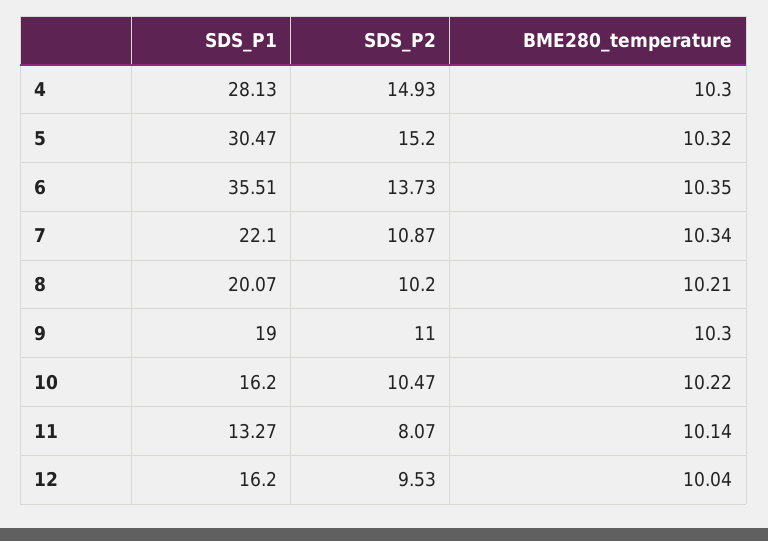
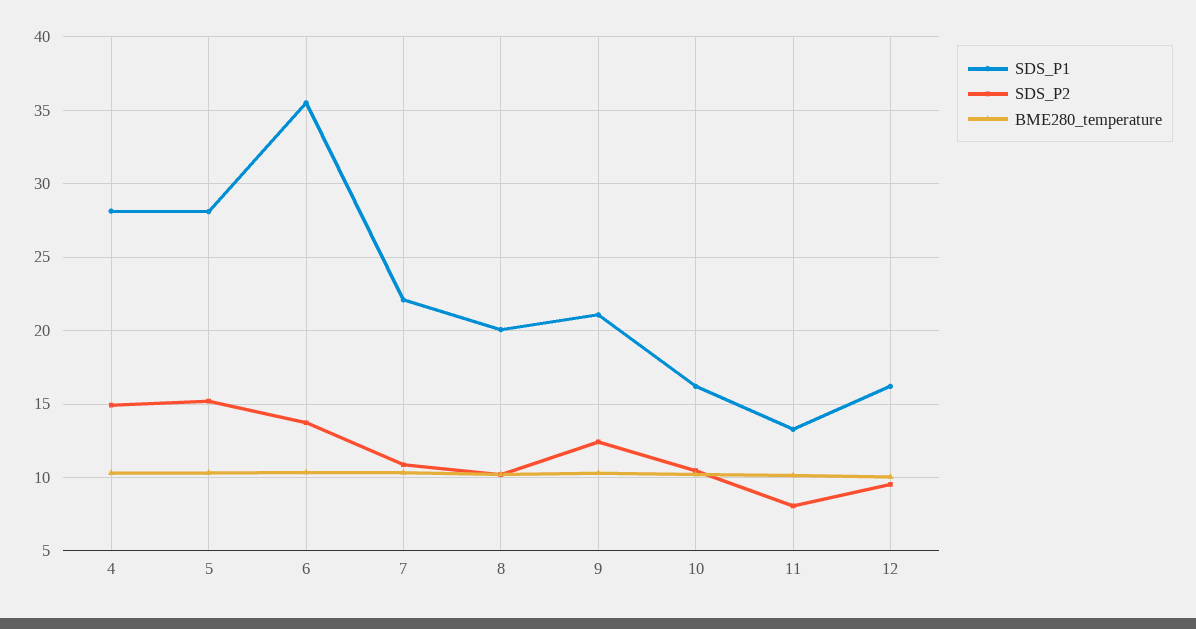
  {
    "SDS_P1": {
      "4": 28.13,
-     "5": 30.47,
+     "5": 28,
      "6": 35.51,
      "7": 22.1,
      "8": 20.07,
-     "9": 19,
+     "9": 21,
      "10": 16.2,
      "11": 13.27,
      "12": 16.2
    },
    "SDS_P2": {
      "4": 14.93,
      "5": 15.2,
      "6": 13.73,
      "7": 10.87,
      "8": 10.2,
-     "9": 11,
+     "9": 12.5,
      "10": 10.47,
      "11": 8.07,
      "12": 9.53
    },
    "BME280_temperature": {
      "4": 10.3,
      "5": 10.32,
      "6": 10.35,
      "7": 10.34,
      "8": 10.21,
      "9": 10.3,
      "10": 10.22,
      "11": 10.14,
      "12": 10.04
    }
  }

